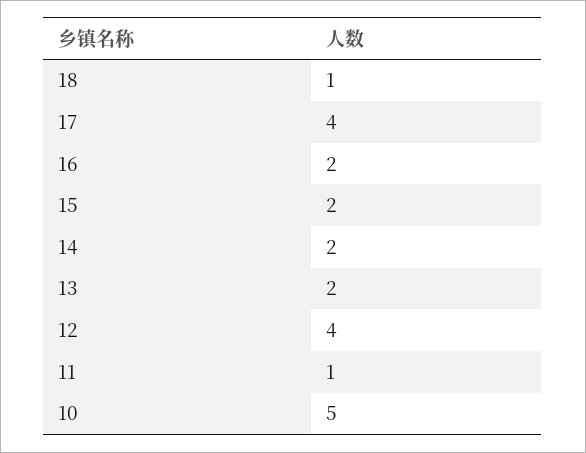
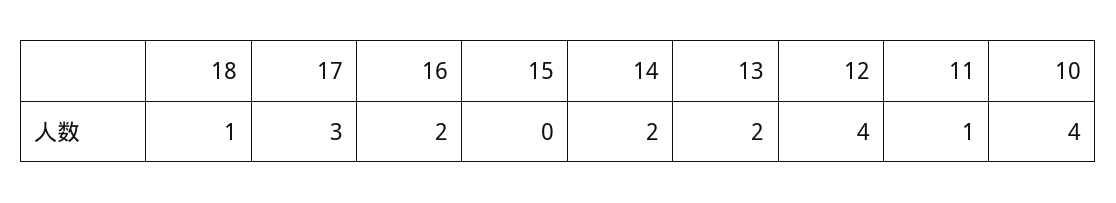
  {
    "18": 1,
-   "17": 4,
+   "17": 3,
    "16": 2,
-   "15": 2,
+   "15": 0,
    "14": 2,
    "13": 2,
    "12": 4,
    "11": 1,
-   "10": 5
+   "10": 4
  }

